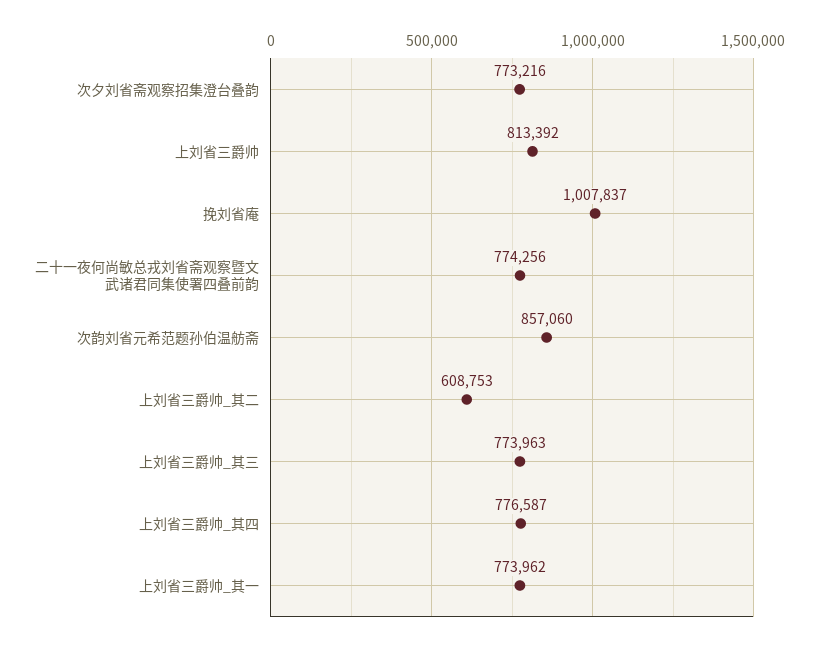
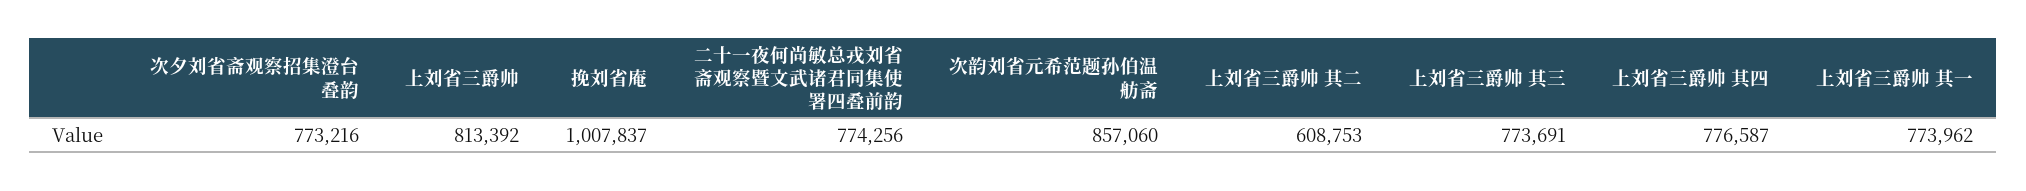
  {
    "次夕刘省斋观察招集澄台叠韵": 773216,
    "上刘省三爵帅": 813392,
    "挽刘省庵": 1007837,
    "二十一夜何尚敏总戎刘省斋观察暨文武诸君同集使署四叠前韵": 774256,
    "次韵刘省元希范题孙伯温舫斋": 857060,
    "上刘省三爵帅_其二": 608753,
-   "上刘省三爵帅_其三": 773963,
+   "上刘省三爵帅_其三": 773691,
    "上刘省三爵帅_其四": 776587,
    "上刘省三爵帅_其一": 773962
  }

